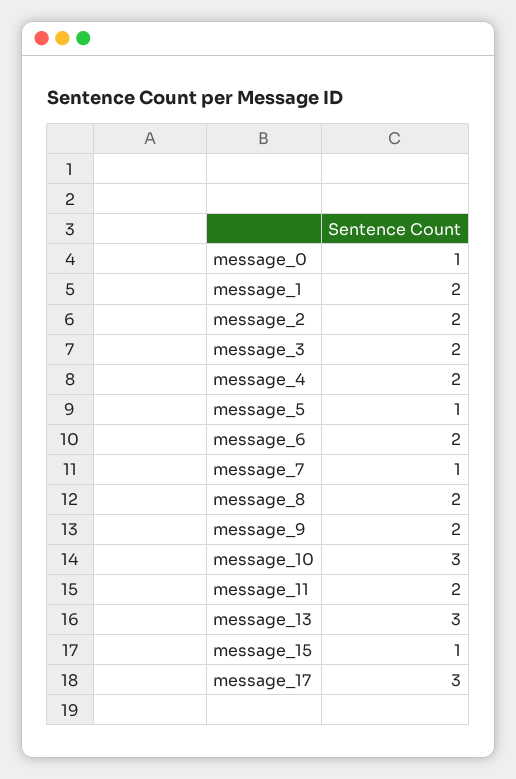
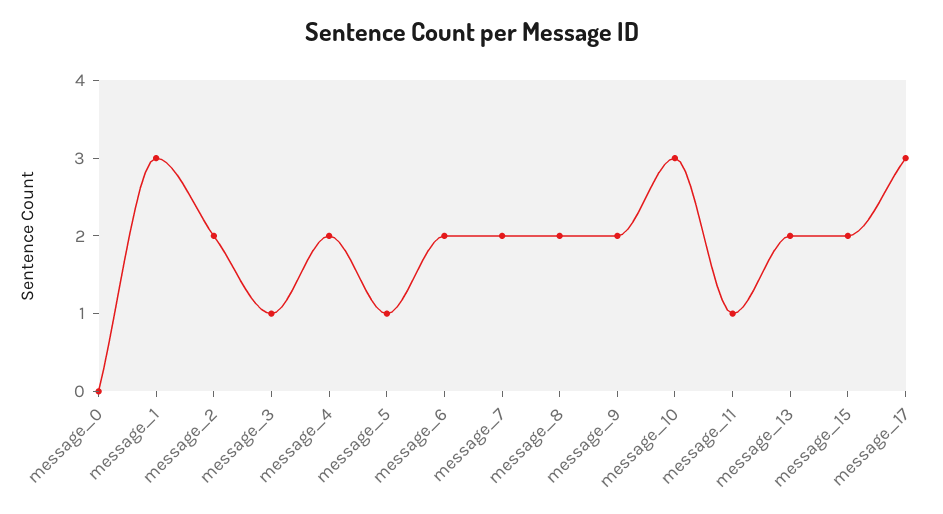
  {
-   "message_0": 1,
+   "message_0": 0,
-   "message_1": 2,
+   "message_1": 3,
    "message_2": 2,
-   "message_3": 2,
+   "message_3": 1,
    "message_4": 2,
    "message_5": 1,
    "message_6": 2,
-   "message_7": 1,
+   "message_7": 2,
    "message_8": 2,
    "message_9": 2,
    "message_10": 3,
-   "message_11": 2,
+   "message_11": 1,
-   "message_13": 3,
+   "message_13": 2,
-   "message_15": 1,
+   "message_15": 2,
    "message_17": 3
  }

